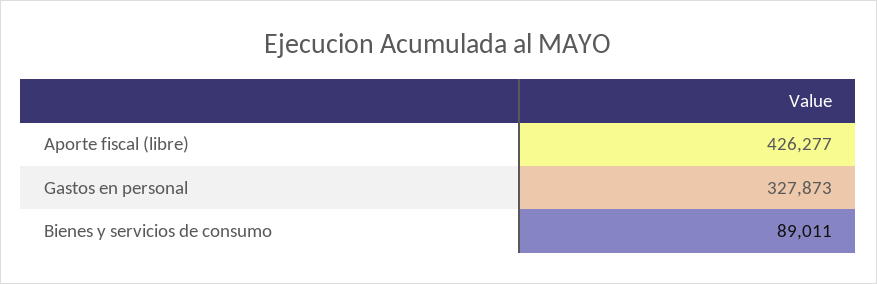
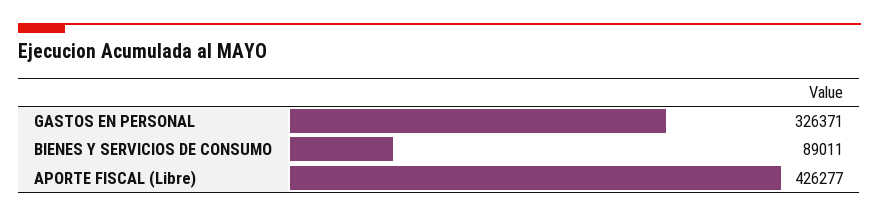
  {
    "Aporte fiscal (libre)": 426277,
-   "Gastos en personal": 327873,
+   "Gastos en personal": 326371,
    "Bienes y servicios de consumo": 89011
  }

